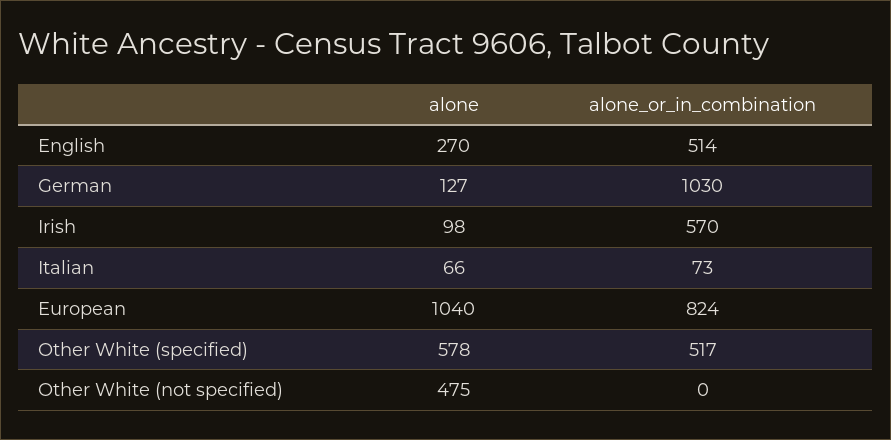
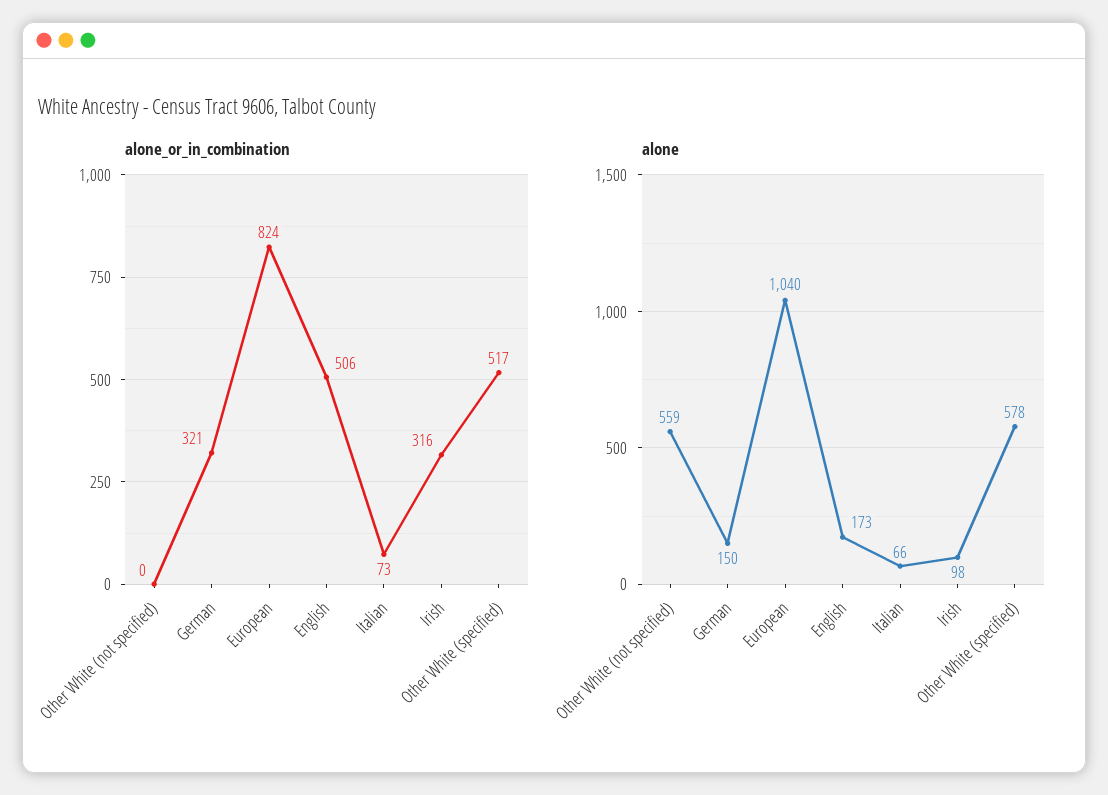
  {
    "alone": {
-     "English": 270,
+     "English": 173,
-     "German": 127,
+     "German": 150,
      "Irish": 98,
      "Italian": 66,
      "European": 1040,
      "Other White (specified)": 578,
-     "Other White (not specified)": 475
+     "Other White (not specified)": 559
    },
    "alone_or_in_combination": {
-     "English": 514,
+     "English": 506,
-     "German": 1030,
+     "German": 321,
-     "Irish": 570,
+     "Irish": 316,
      "Italian": 73,
      "European": 824,
      "Other White (specified)": 517,
      "Other White (not specified)": 0
    }
  }

